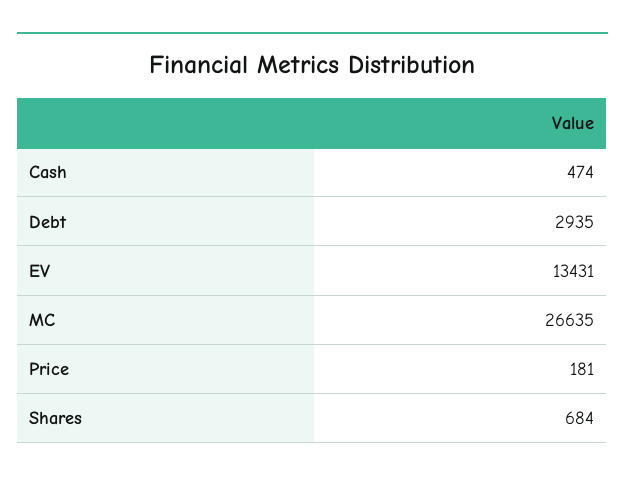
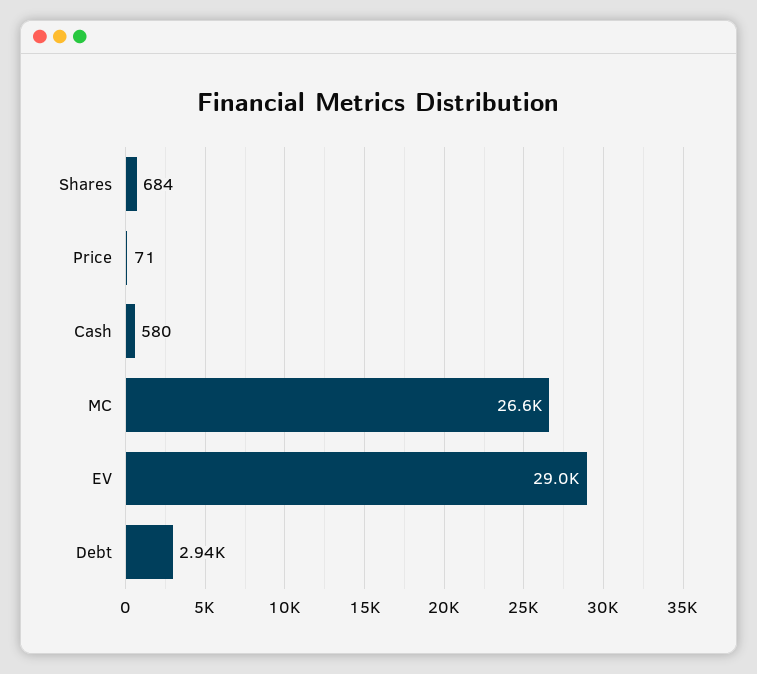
  {
-   "Cash": 474,
+   "Cash": 580,
    "Debt": 2935,
-   "EV": 13431,
+   "EV": 29000,
    "MC": 26635,
-   "Price": 181,
+   "Price": 71,
    "Shares": 684
  }

